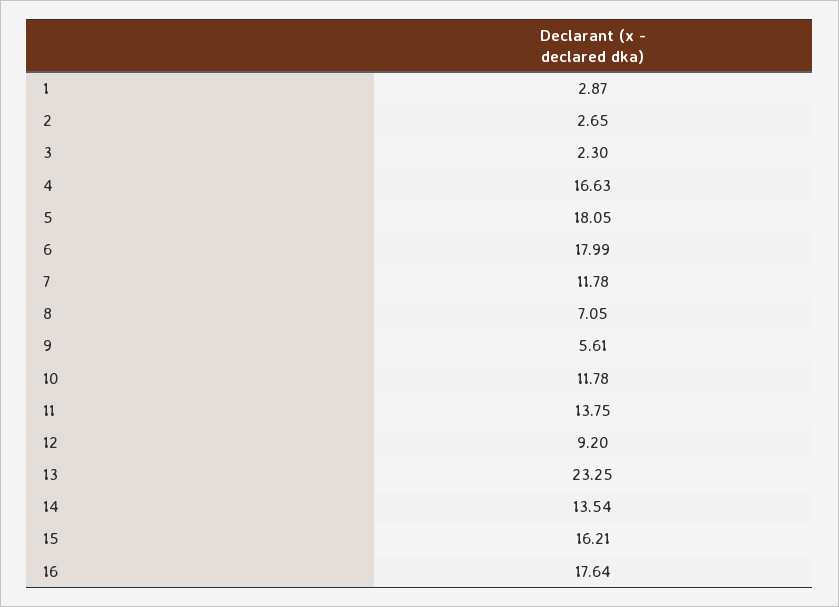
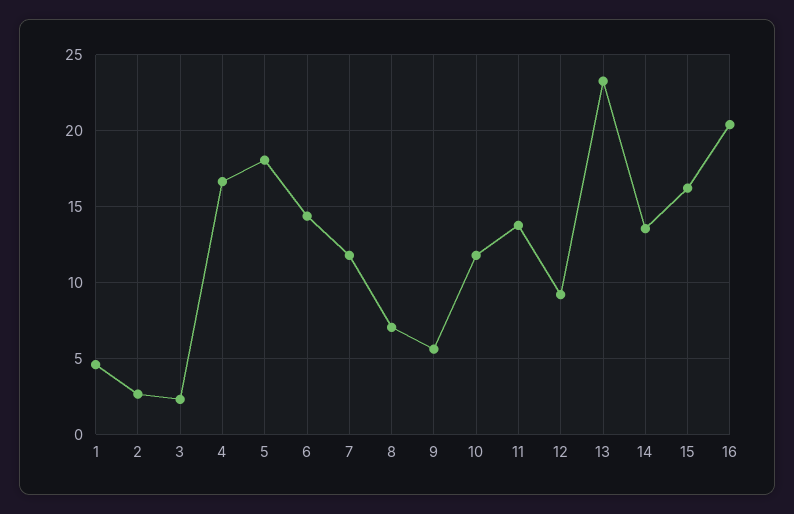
  {
-   "1": 2.87,
+   "1": 4.5,
    "2": 2.65,
    "3": 2.3,
    "4": 16.63,
    "5": 18.05,
-   "6": 17.99,
+   "6": 14.5,
    "7": 11.78,
    "8": 7.05,
    "9": 5.61,
    "10": 11.78,
    "11": 13.75,
    "12": 9.2,
    "13": 23.25,
    "14": 13.54,
    "15": 16.21,
-   "16": 17.64
+   "16": 20.5
  }

